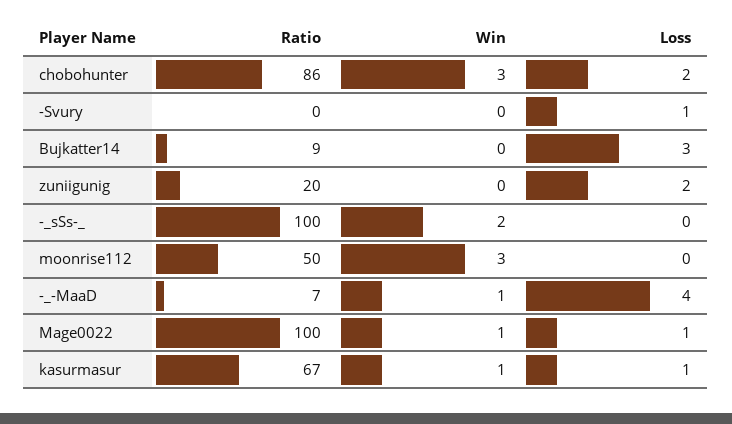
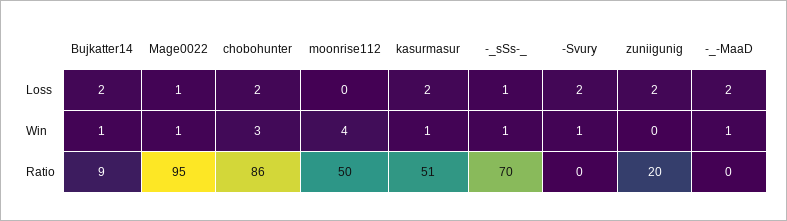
  {
    "Ratio": {
      "chobohunter": 86,
      "-Svury": 0,
      "Bujkatter14": 9,
      "zuniigunig": 20,
-     "-_sSs-_": 100,
+     "-_sSs-_": 70,
      "moonrise112": 50,
-     "-_-MaaD": 7,
+     "-_-MaaD": 0,
-     "Mage0022": 100,
+     "Mage0022": 95,
-     "kasurmasur": 67
+     "kasurmasur": 51
    },
    "Win": {
      "chobohunter": 3,
-     "-Svury": 0,
+     "-Svury": 1,
-     "Bujkatter14": 0,
+     "Bujkatter14": 1,
      "zuniigunig": 0,
-     "-_sSs-_": 2,
+     "-_sSs-_": 1,
-     "moonrise112": 3,
+     "moonrise112": 4,
      "-_-MaaD": 1,
      "Mage0022": 1,
      "kasurmasur": 1
    },
    "Loss": {
      "chobohunter": 2,
-     "-Svury": 1,
+     "-Svury": 2,
-     "Bujkatter14": 3,
+     "Bujkatter14": 2,
      "zuniigunig": 2,
-     "-_sSs-_": 0,
+     "-_sSs-_": 1,
      "moonrise112": 0,
-     "-_-MaaD": 4,
+     "-_-MaaD": 2,
      "Mage0022": 1,
-     "kasurmasur": 1
+     "kasurmasur": 2
    }
  }

